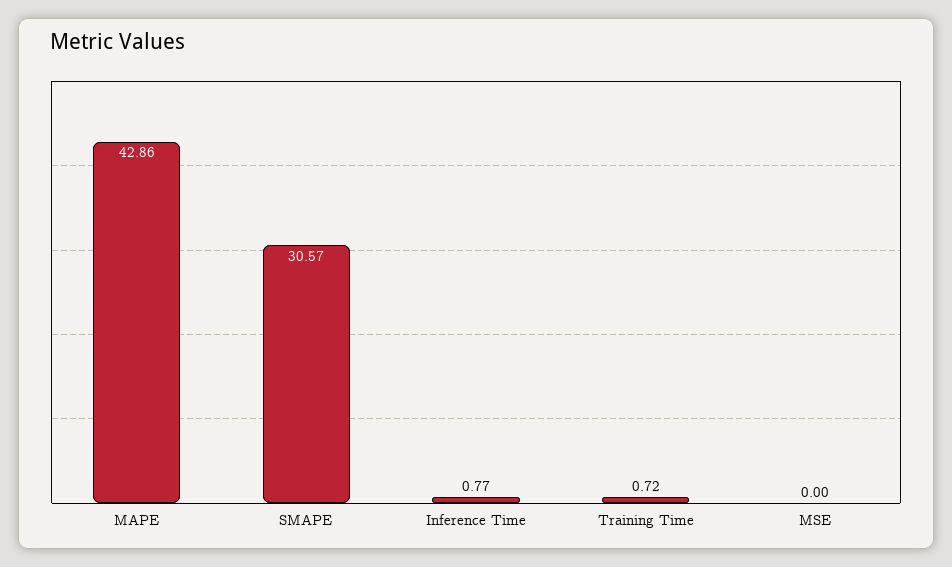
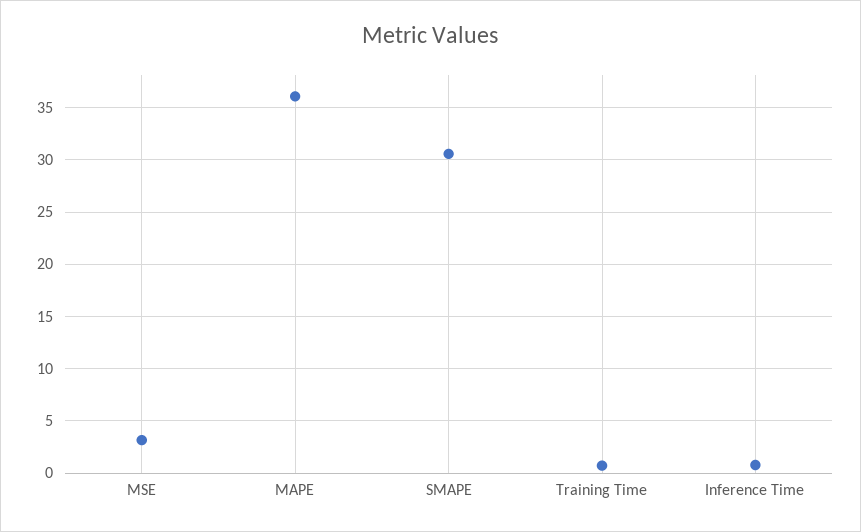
  {
-   "MAPE": 42.86,
+   "MAPE": 36,
    "SMAPE": 30.57,
    "Inference Time": 0.77,
    "Training Time": 0.72,
-   "MSE": 0
+   "MSE": 3
  }

